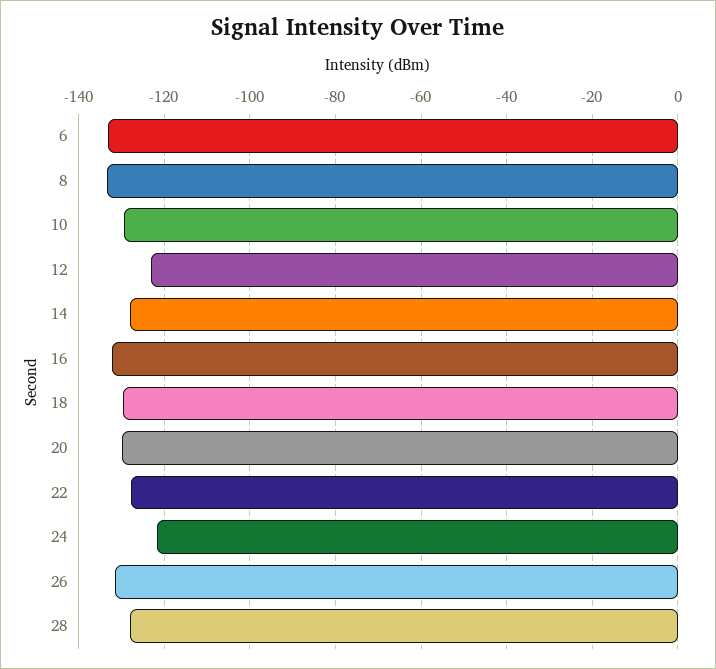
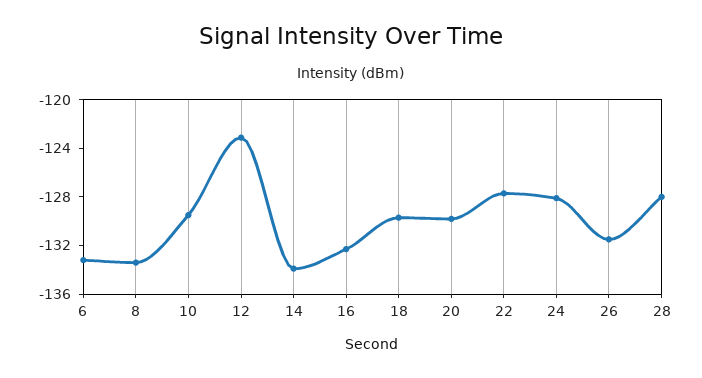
  {
    "6": -133,
    "8": -133,
    "10": -130,
    "12": -123,
-   "14": -128,
+   "14": -134,
    "16": -132,
    "18": -130,
    "20": -130,
    "22": -128,
-   "24": -122,
+   "24": -128,
    "26": -132,
    "28": -128
  }

